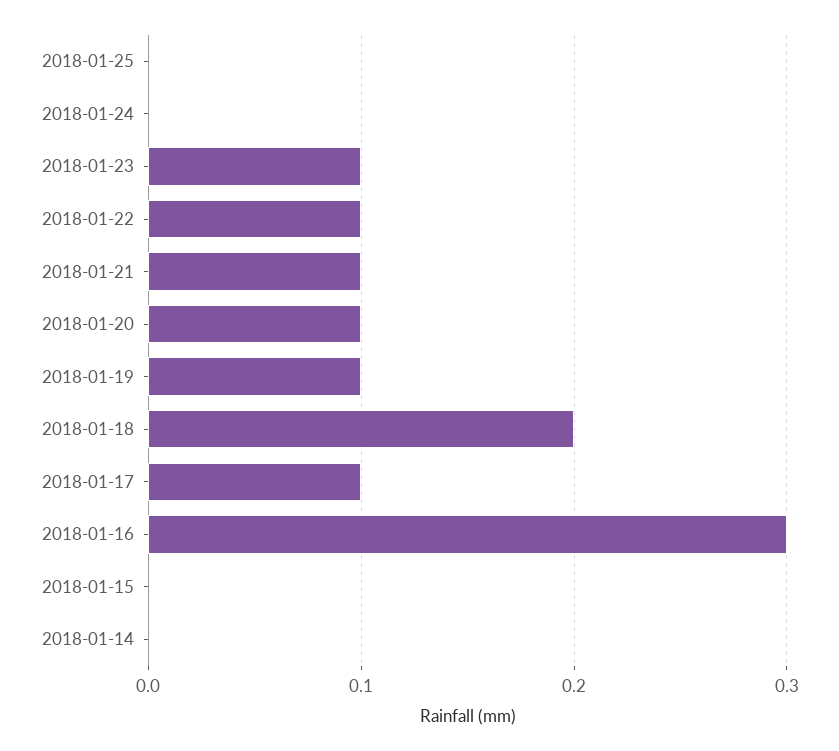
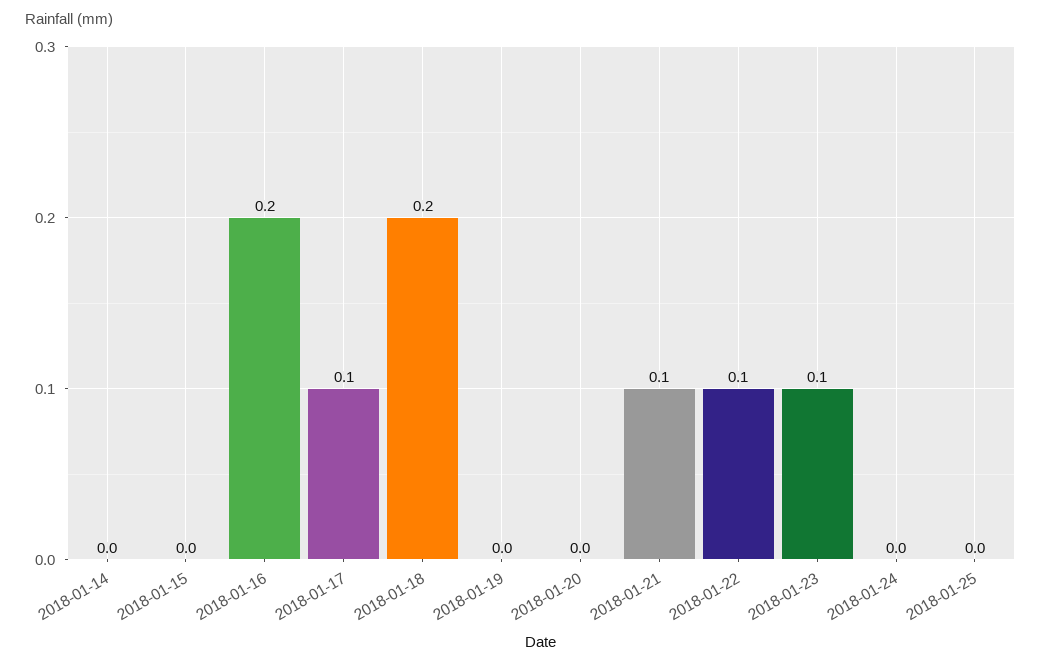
  {
    "2018-01-25": 0,
    "2018-01-24": 0,
    "2018-01-23": 0.1,
    "2018-01-22": 0.1,
    "2018-01-21": 0.1,
-   "2018-01-20": 0.1,
+   "2018-01-20": 0,
-   "2018-01-19": 0.1,
+   "2018-01-19": 0,
    "2018-01-18": 0.2,
    "2018-01-17": 0.1,
-   "2018-01-16": 0.3,
+   "2018-01-16": 0.2,
    "2018-01-15": 0,
    "2018-01-14": 0
  }

